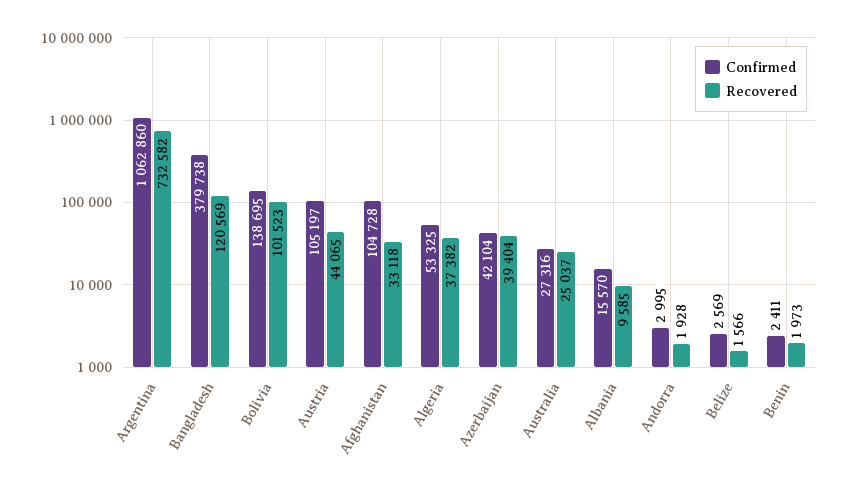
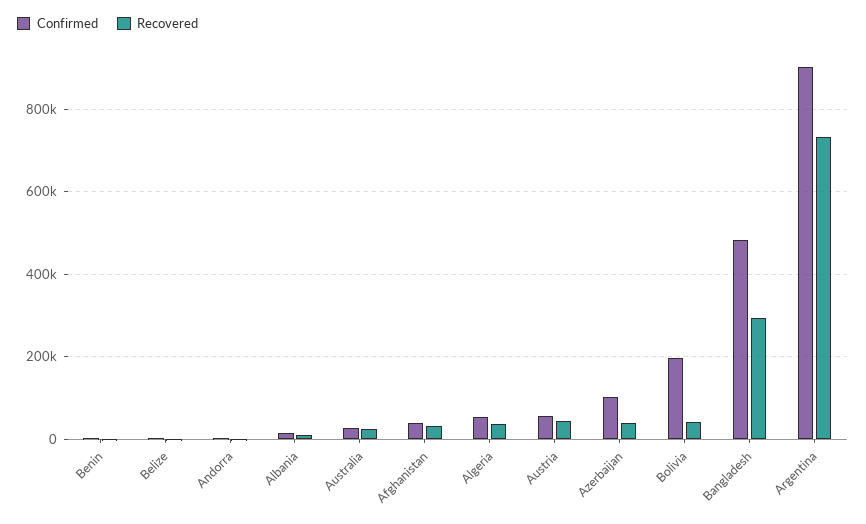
  {
    "Confirmed": {
-     "Argentina": 1062860,
+     "Argentina": 900000,
-     "Bangladesh": 379738,
+     "Bangladesh": 480000,
-     "Bolivia": 138695,
+     "Bolivia": 200000,
-     "Austria": 105197,
+     "Austria": 60000,
-     "Afghanistan": 104728,
+     "Afghanistan": 40000,
      "Algeria": 53325,
-     "Azerbaijan": 42104,
+     "Azerbaijan": 100000,
      "Australia": 27316,
      "Albania": 15570,
      "Andorra": 2995,
      "Belize": 2569,
      "Benin": 2411
    },
    "Recovered": {
      "Argentina": 732582,
-     "Bangladesh": 120569,
+     "Bangladesh": 300000,
-     "Bolivia": 101523,
+     "Bolivia": 40000,
      "Austria": 44065,
      "Afghanistan": 33118,
      "Algeria": 37382,
      "Azerbaijan": 39404,
      "Australia": 25037,
      "Albania": 9585,
      "Andorra": 1928,
      "Belize": 1566,
      "Benin": 1973
    }
  }

